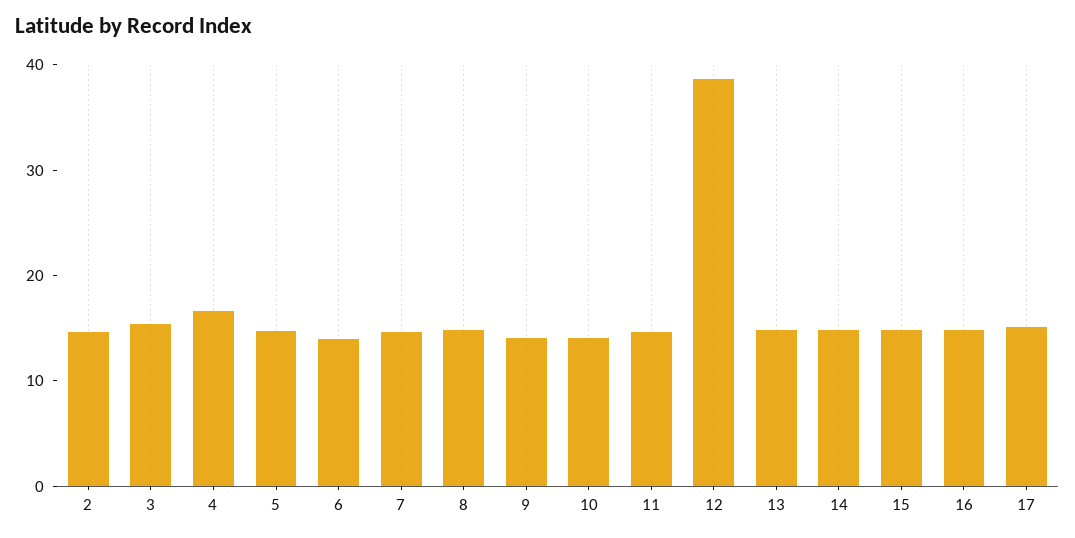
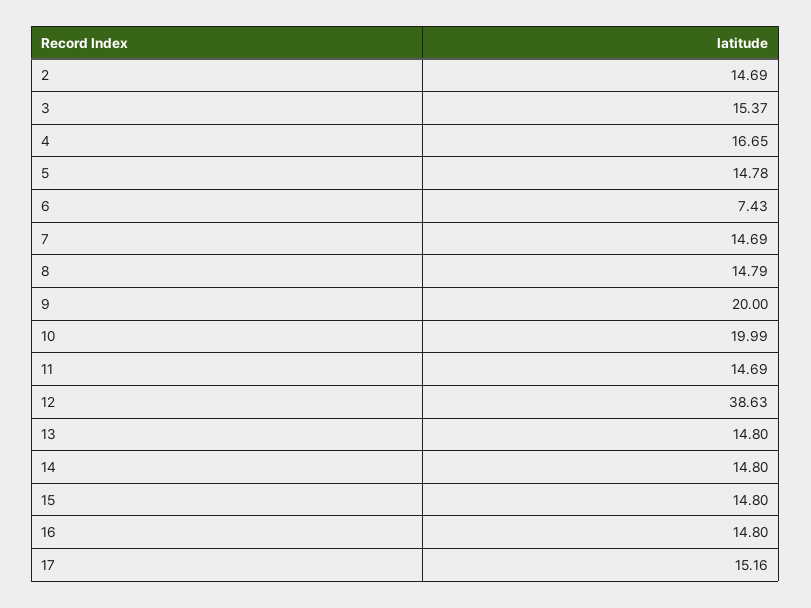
  {
    "2": 14.69,
    "3": 15.37,
    "4": 16.65,
    "5": 14.78,
-   "6": 14,
+   "6": 7.43,
    "7": 14.69,
    "8": 14.79,
-   "9": 14,
+   "9": 20,
-   "10": 14,
+   "10": 19.99,
    "11": 14.69,
    "12": 38.63,
    "13": 14.8,
    "14": 14.8,
    "15": 14.8,
    "16": 14.8,
    "17": 15.16
  }

